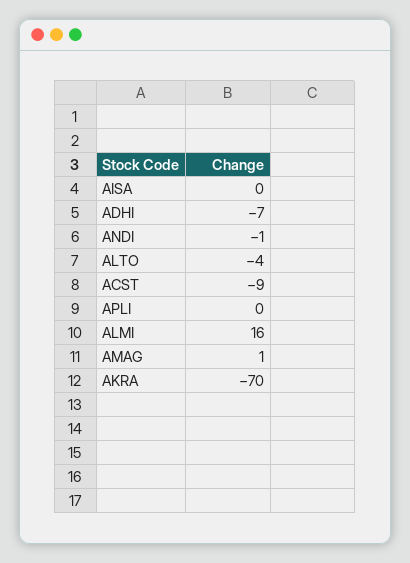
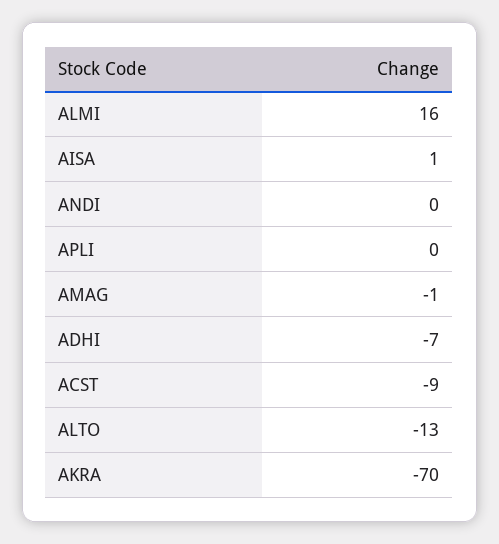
  {
-   "AISA": 0,
+   "AISA": 1,
    "ADHI": -7,
-   "ANDI": -1,
+   "ANDI": 0,
-   "ALTO": -4,
+   "ALTO": -13,
    "ACST": -9,
    "APLI": 0,
    "ALMI": 16,
-   "AMAG": 1,
+   "AMAG": -1,
    "AKRA": -70
  }

